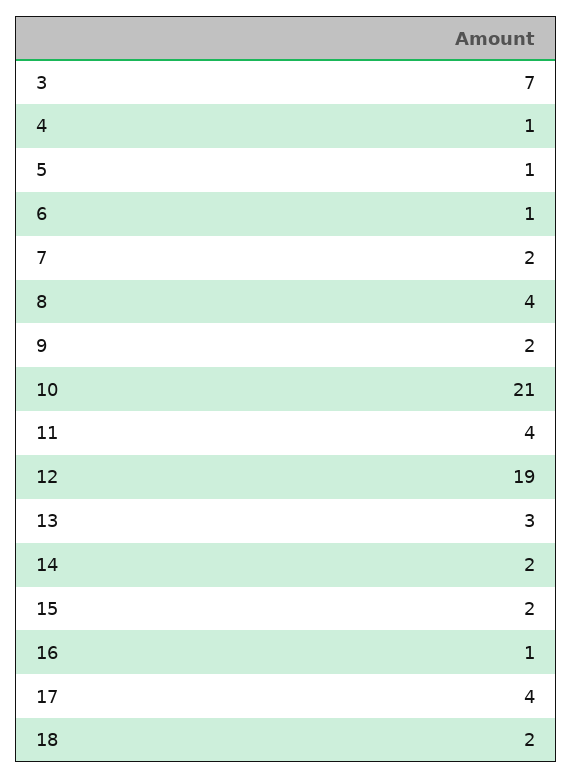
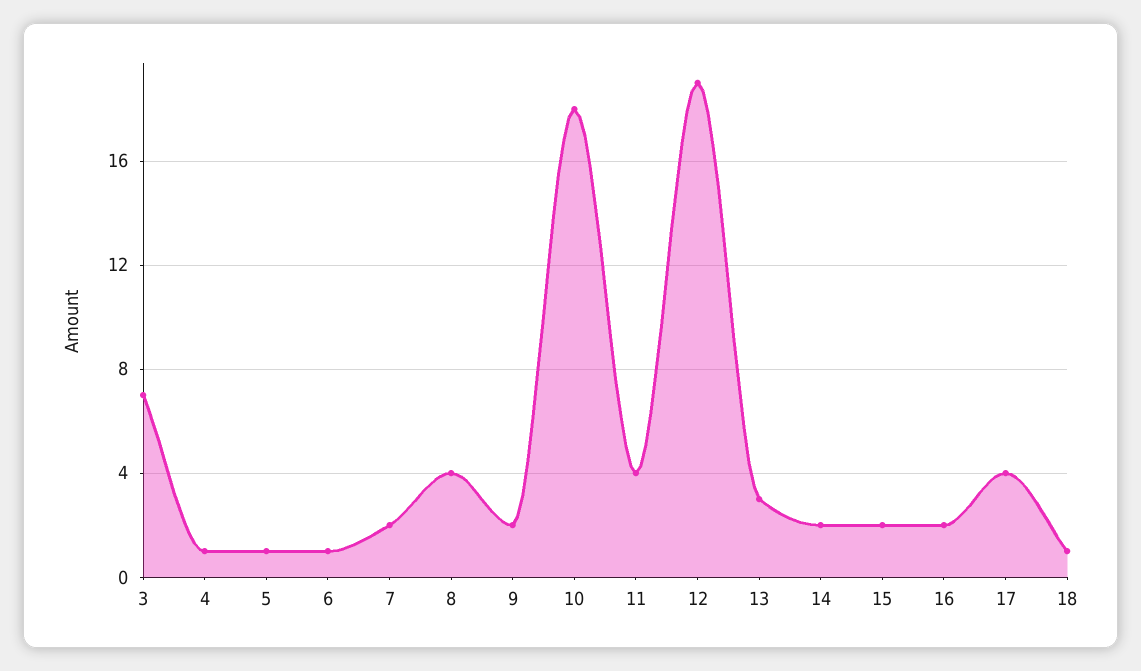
  {
    "3": 7,
    "4": 1,
    "5": 1,
    "6": 1,
    "7": 2,
    "8": 4,
    "9": 2,
-   "10": 21,
+   "10": 18,
    "11": 4,
    "12": 19,
    "13": 3,
    "14": 2,
    "15": 2,
-   "16": 1,
+   "16": 2,
    "17": 4,
-   "18": 2
+   "18": 1
  }

